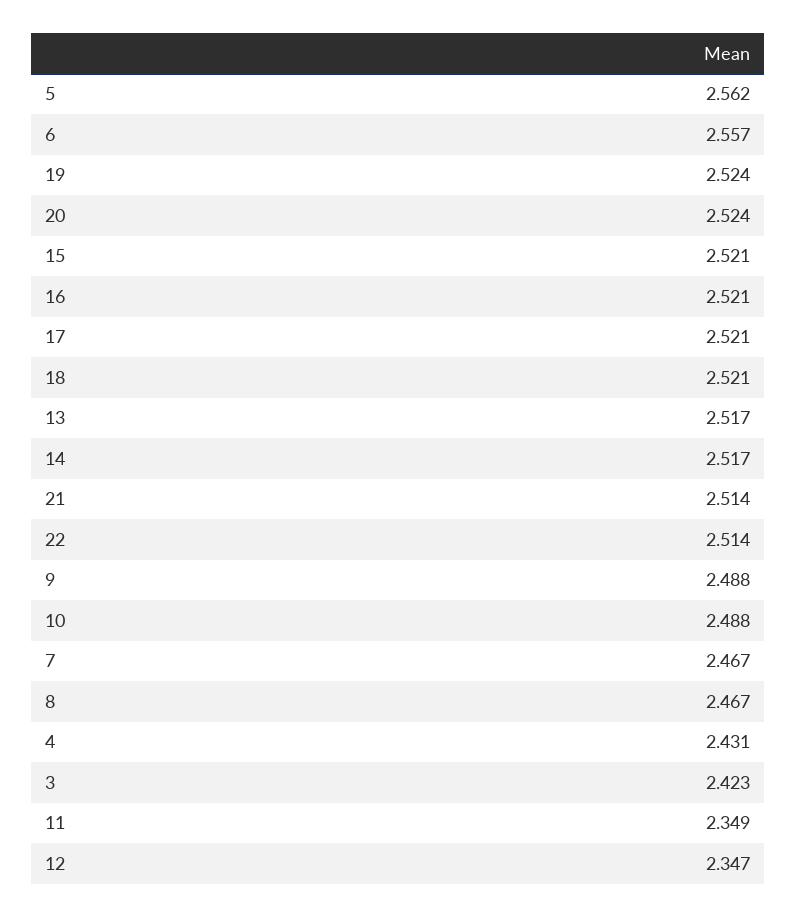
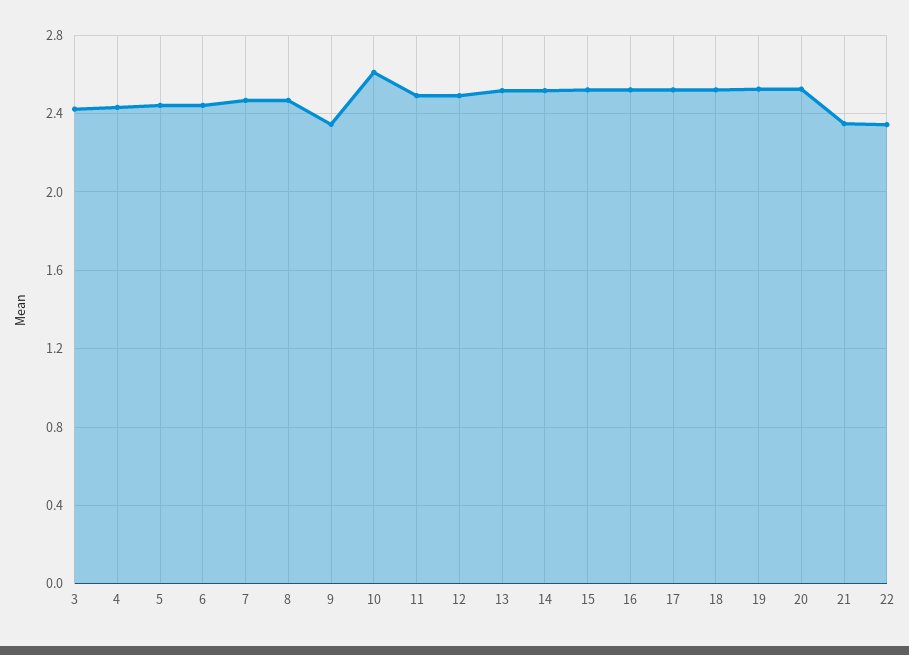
  {
-   "5": 2.562,
+   "5": 2.45,
-   "6": 2.557,
+   "6": 2.45,
    "19": 2.524,
    "20": 2.524,
    "15": 2.521,
    "16": 2.521,
    "17": 2.521,
    "18": 2.521,
    "13": 2.517,
    "14": 2.517,
-   "21": 2.514,
+   "21": 2.35,
-   "22": 2.514,
+   "22": 2.35,
-   "9": 2.488,
+   "9": 2.35,
-   "10": 2.488,
+   "10": 2.6,
    "7": 2.467,
    "8": 2.467,
    "4": 2.431,
    "3": 2.423,
-   "11": 2.349,
+   "11": 2.5,
-   "12": 2.347
+   "12": 2.5
  }

